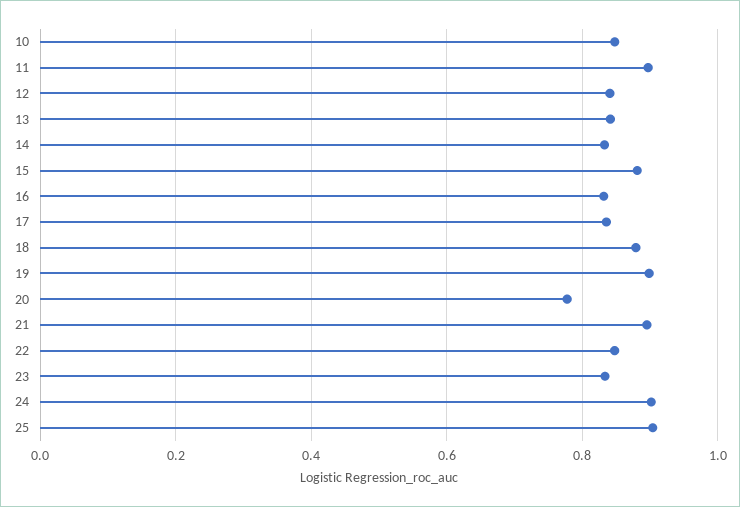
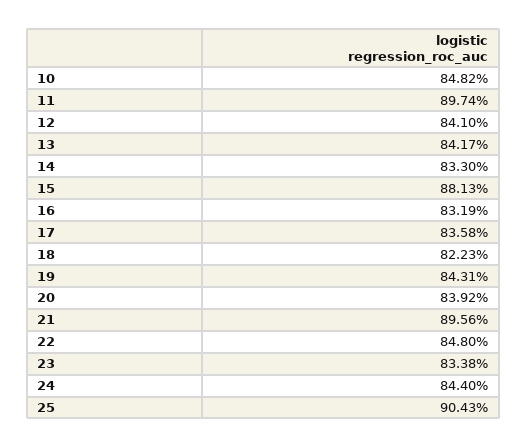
  {
    "10": 0.8482,
    "11": 0.8974,
    "12": 0.841,
    "13": 0.8417,
    "14": 0.833,
    "15": 0.8813,
    "16": 0.8319,
    "17": 0.8358,
-   "18": 0.88,
+   "18": 0.8223,
-   "19": 0.9,
+   "19": 0.8431,
-   "20": 0.78,
+   "20": 0.8392,
    "21": 0.8956,
    "22": 0.848,
    "23": 0.8338,
-   "24": 0.9,
+   "24": 0.844,
    "25": 0.9043
  }

